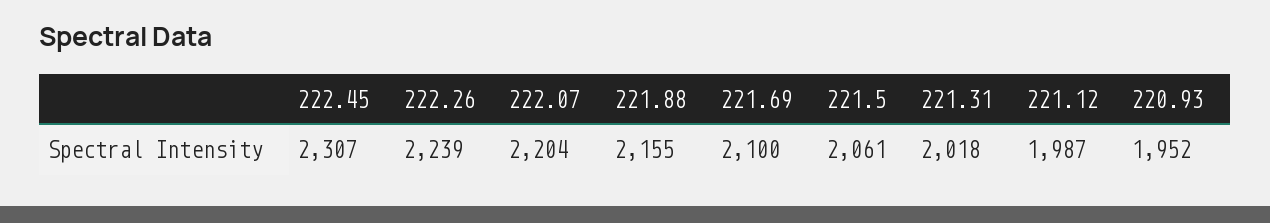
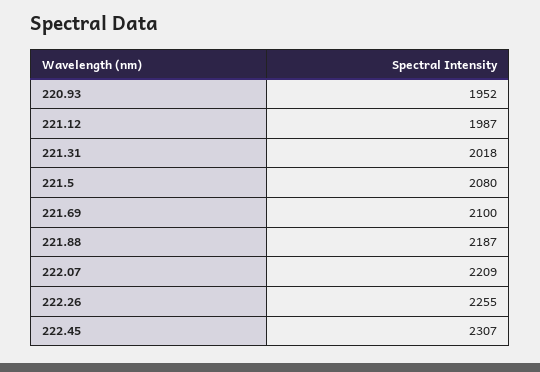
  {
    "222.45": 2307,
-   "222.26": 2239,
+   "222.26": 2255,
-   "222.07": 2204,
+   "222.07": 2209,
-   "221.88": 2155,
+   "221.88": 2187,
    "221.69": 2100,
-   "221.5": 2061,
+   "221.5": 2080,
    "221.31": 2018,
    "221.12": 1987,
    "220.93": 1952
  }

